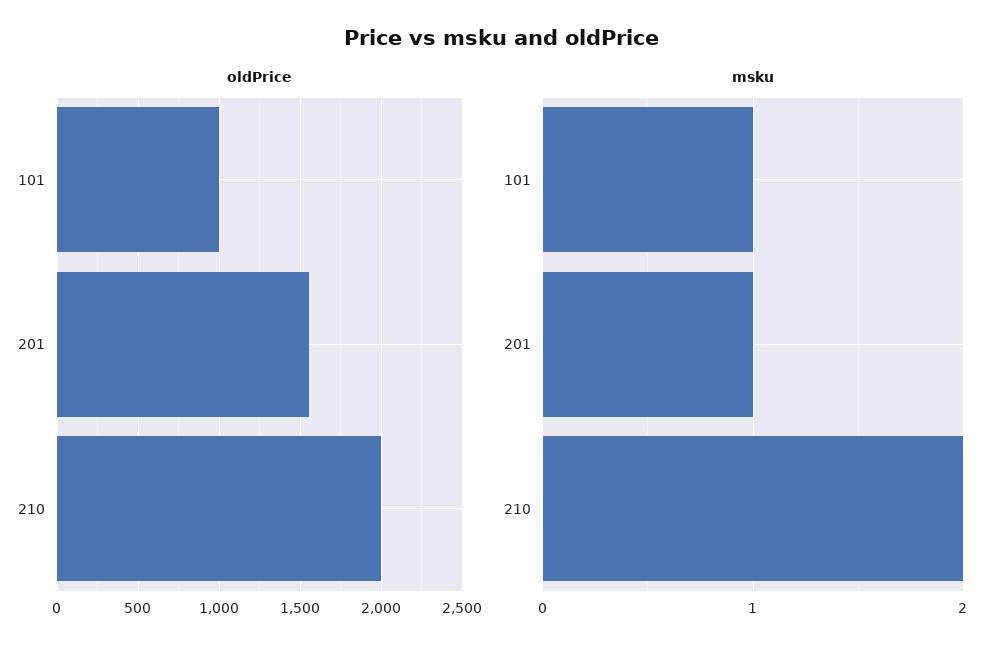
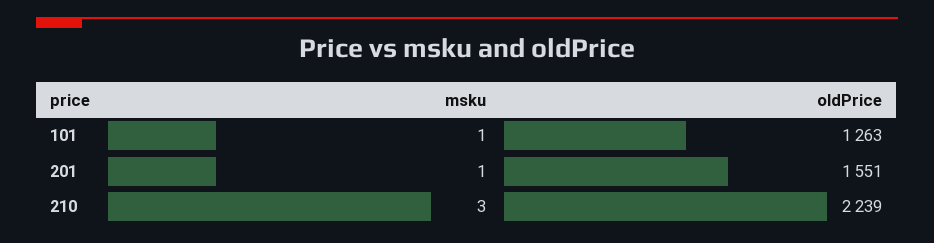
  {
    "oldPrice": {
-     "101": 1000,
+     "101": 1263,
      "201": 1551,
-     "210": 2000
+     "210": 2239
    },
    "msku": {
      "101": 1,
      "201": 1,
-     "210": 2
+     "210": 3
    }
  }

